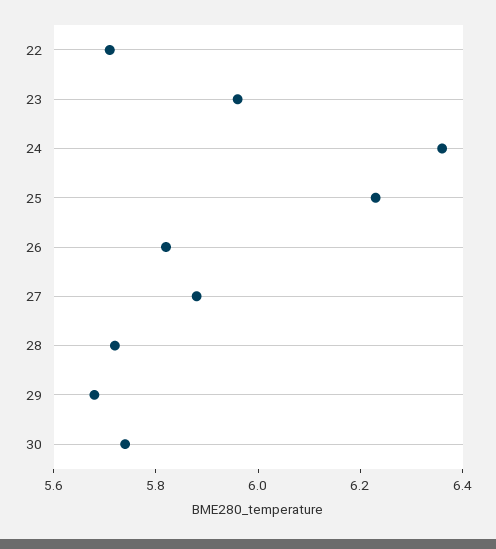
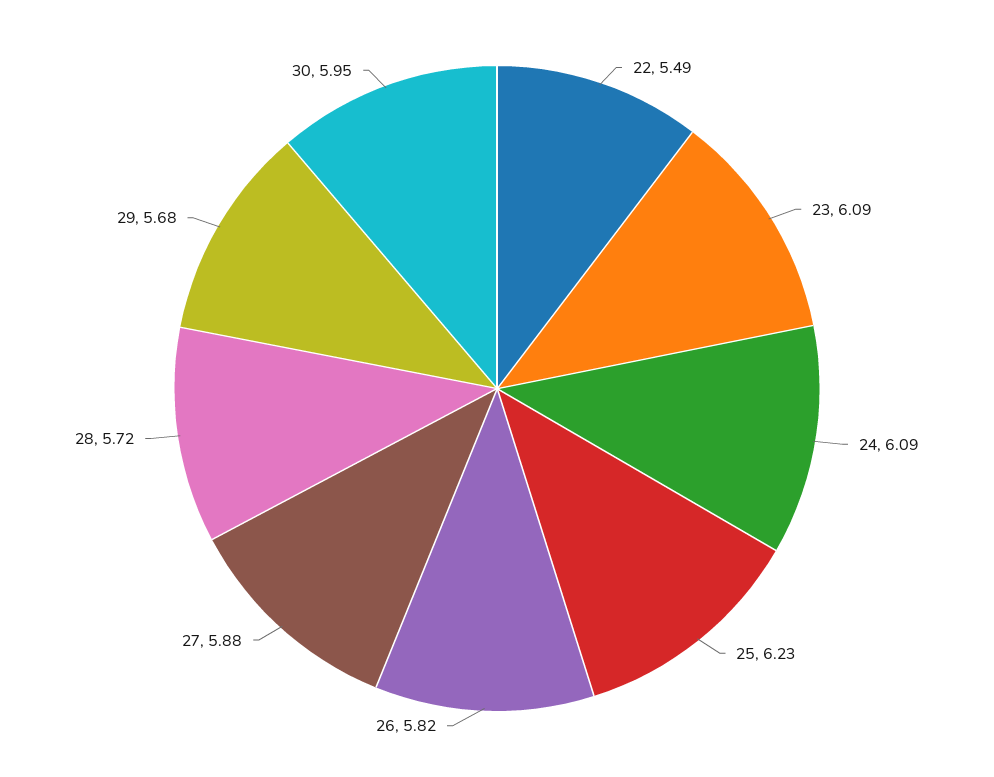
  {
-   "22": 5.7,
+   "22": 5.49,
-   "23": 5.95,
+   "23": 6.09,
-   "24": 6.35,
+   "24": 6.09,
    "25": 6.23,
    "26": 5.82,
    "27": 5.88,
    "28": 5.72,
    "29": 5.68,
-   "30": 5.75
+   "30": 5.95
  }

